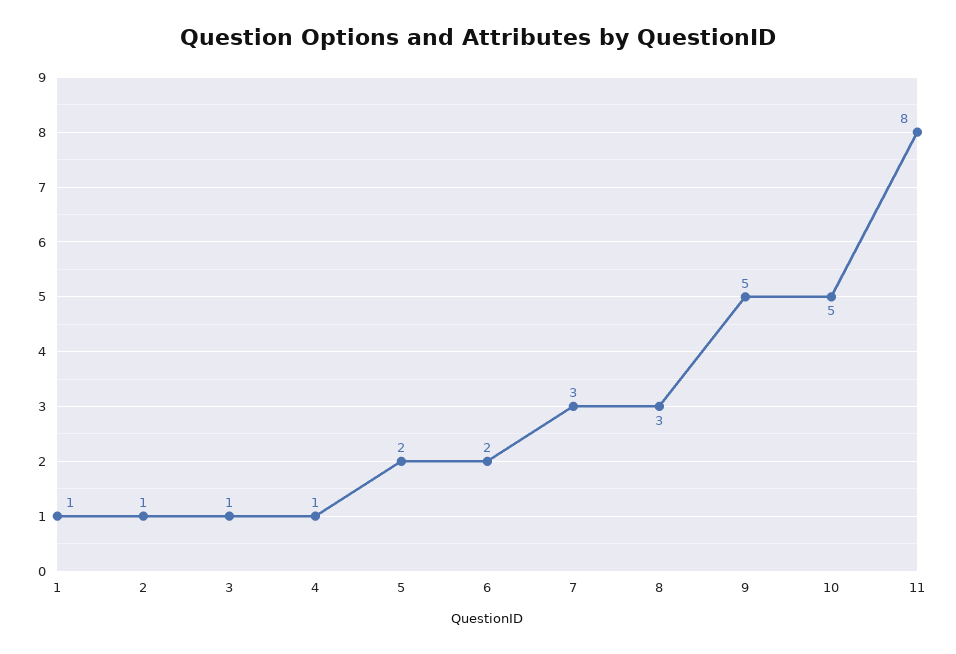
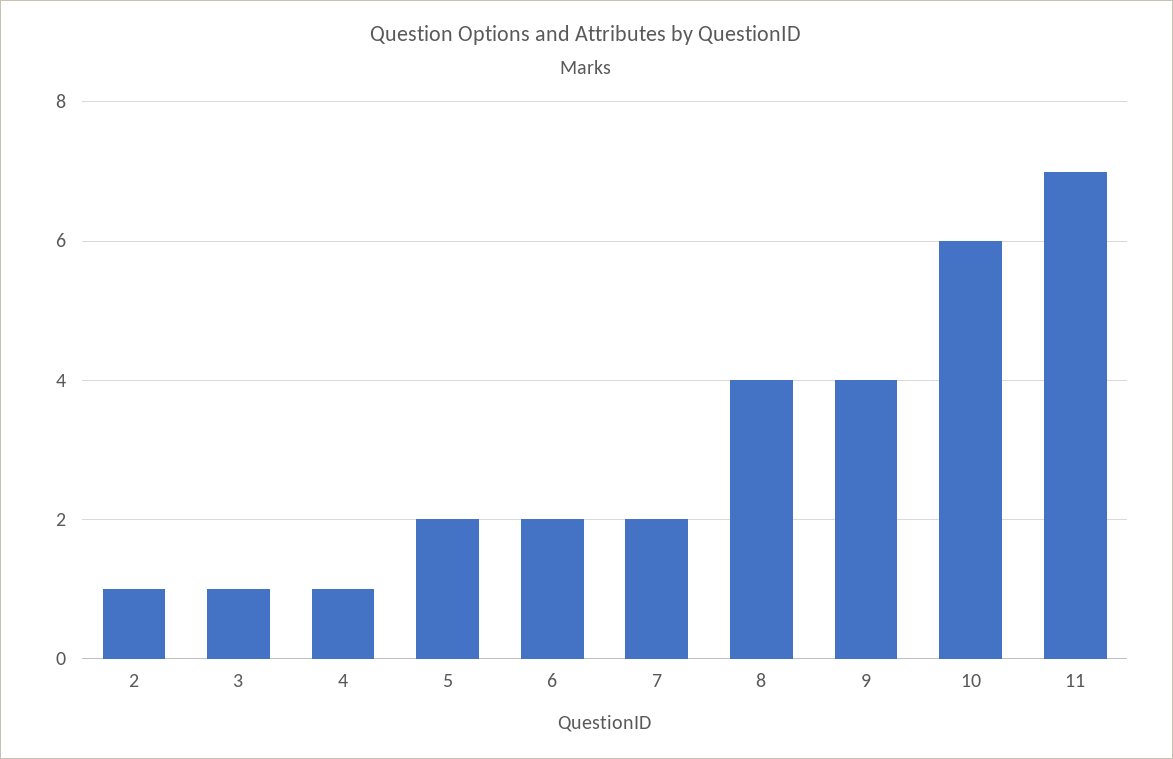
  {
-   "1": 1,
    "2": 1,
    "3": 1,
    "4": 1,
    "5": 2,
    "6": 2,
-   "7": 3,
+   "7": 2,
-   "8": 3,
+   "8": 4,
-   "9": 5,
+   "9": 4,
-   "10": 5,
+   "10": 6,
-   "11": 8
+   "11": 7
  }

